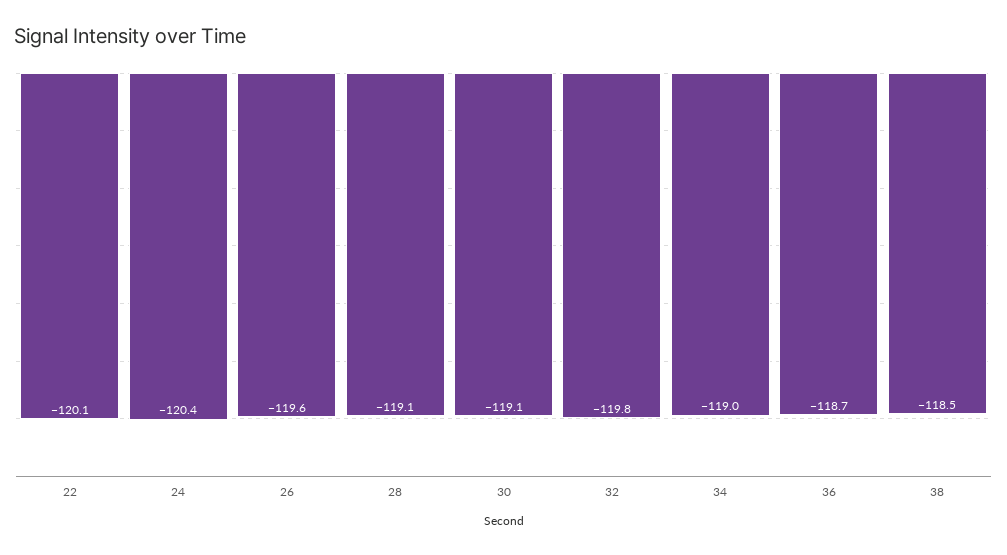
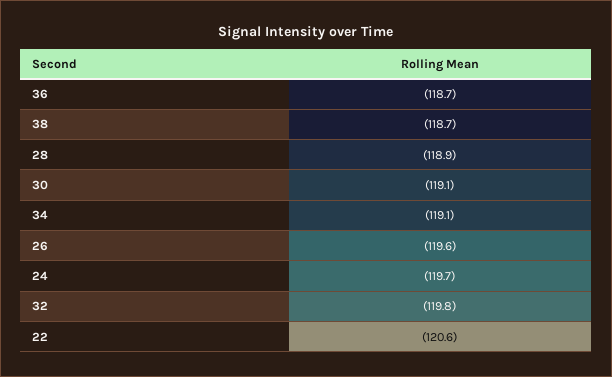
  {
-   "22": -120.1,
+   "22": -120.6,
-   "24": -120.4,
+   "24": -119.7,
    "26": -119.6,
-   "28": -119.1,
+   "28": -118.9,
    "30": -119.1,
    "32": -119.8,
-   "34": -119,
+   "34": -119.1,
    "36": -118.7,
-   "38": -118.5
+   "38": -118.7
  }

